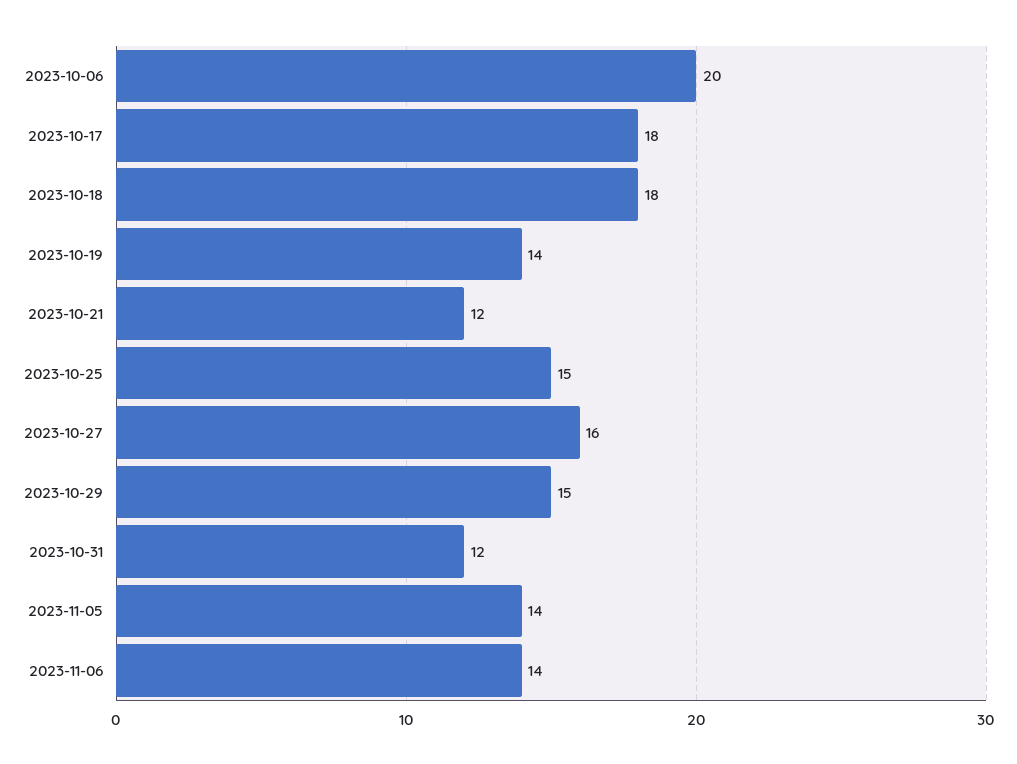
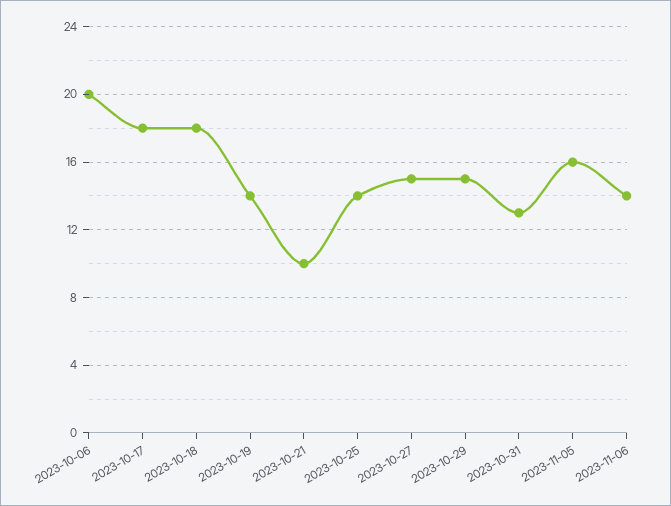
  {
    "2023-10-06": 20,
    "2023-10-17": 18,
    "2023-10-18": 18,
    "2023-10-19": 14,
-   "2023-10-21": 12,
+   "2023-10-21": 10,
-   "2023-10-25": 15,
+   "2023-10-25": 14,
-   "2023-10-27": 16,
+   "2023-10-27": 15,
    "2023-10-29": 15,
-   "2023-10-31": 12,
+   "2023-10-31": 13,
-   "2023-11-05": 14,
+   "2023-11-05": 16,
    "2023-11-06": 14
  }

